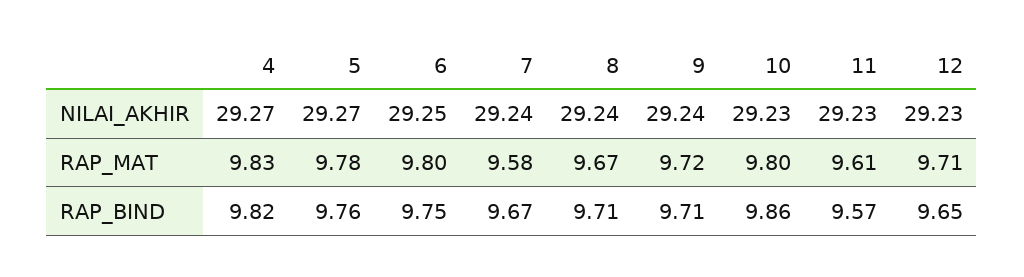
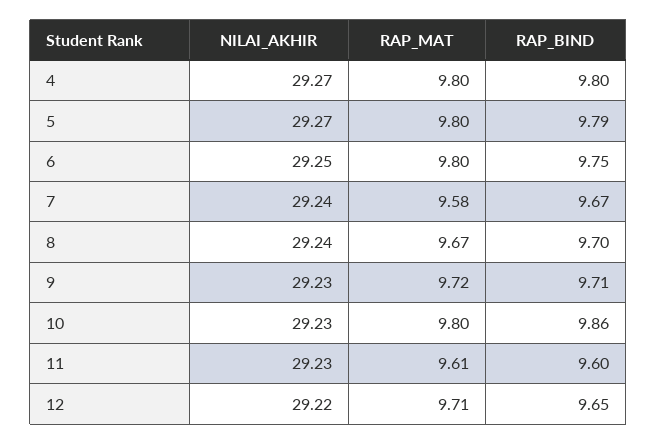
  {
    "4": {
      "NILAI_AKHIR": 29.27,
-     "RAP_MAT": 9.83,
+     "RAP_MAT": 9.8,
-     "RAP_BIND": 9.82
+     "RAP_BIND": 9.8
    },
    "5": {
      "NILAI_AKHIR": 29.27,
-     "RAP_MAT": 9.78,
+     "RAP_MAT": 9.8,
-     "RAP_BIND": 9.76
+     "RAP_BIND": 9.79
    },
    "6": {
      "NILAI_AKHIR": 29.25,
      "RAP_MAT": 9.8,
      "RAP_BIND": 9.75
    },
    "7": {
      "NILAI_AKHIR": 29.24,
      "RAP_MAT": 9.58,
      "RAP_BIND": 9.67
    },
    "8": {
      "NILAI_AKHIR": 29.24,
      "RAP_MAT": 9.67,
-     "RAP_BIND": 9.71
+     "RAP_BIND": 9.7
    },
    "9": {
-     "NILAI_AKHIR": 29.24,
+     "NILAI_AKHIR": 29.23,
      "RAP_MAT": 9.72,
      "RAP_BIND": 9.71
    },
    "10": {
      "NILAI_AKHIR": 29.23,
      "RAP_MAT": 9.8,
      "RAP_BIND": 9.86
    },
    "11": {
      "NILAI_AKHIR": 29.23,
      "RAP_MAT": 9.61,
-     "RAP_BIND": 9.57
+     "RAP_BIND": 9.6
    },
    "12": {
-     "NILAI_AKHIR": 29.23,
+     "NILAI_AKHIR": 29.22,
      "RAP_MAT": 9.71,
      "RAP_BIND": 9.65
    }
  }

